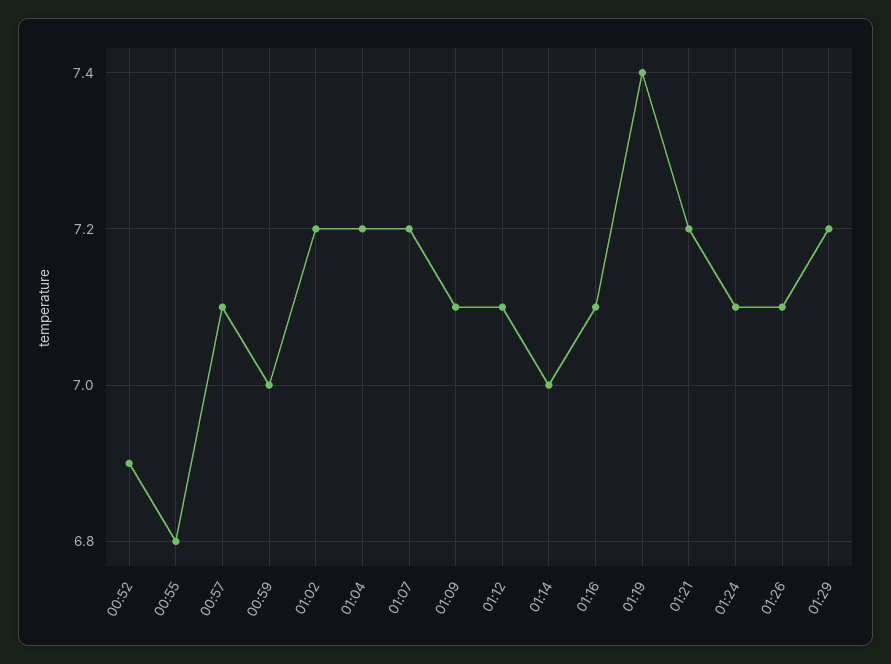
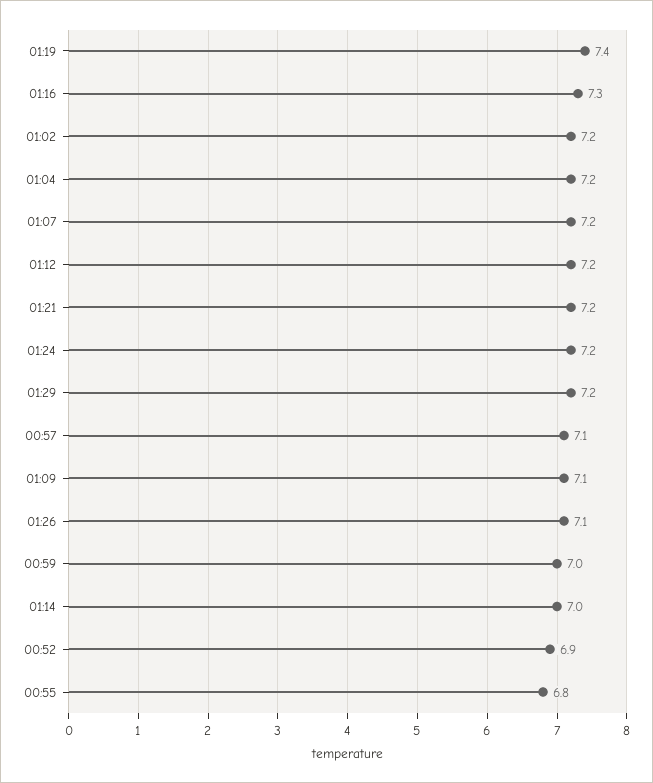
  {
    "00:52": 6.9,
    "00:55": 6.8,
    "00:57": 7.1,
    "00:59": 7,
    "01:02": 7.2,
    "01:04": 7.2,
    "01:07": 7.2,
    "01:09": 7.1,
-   "01:12": 7.1,
+   "01:12": 7.2,
    "01:14": 7,
-   "01:16": 7.1,
+   "01:16": 7.3,
    "01:19": 7.4,
    "01:21": 7.2,
-   "01:24": 7.1,
+   "01:24": 7.2,
    "01:26": 7.1,
    "01:29": 7.2
  }

